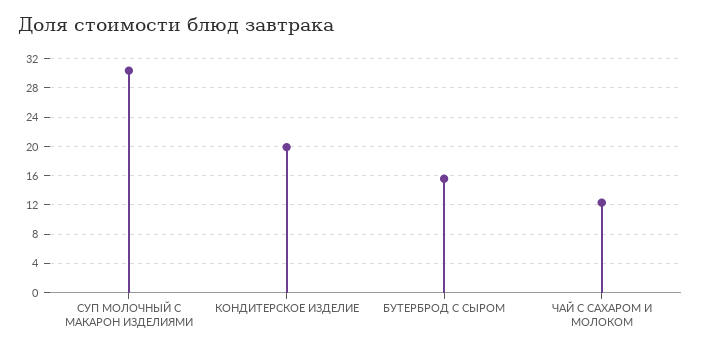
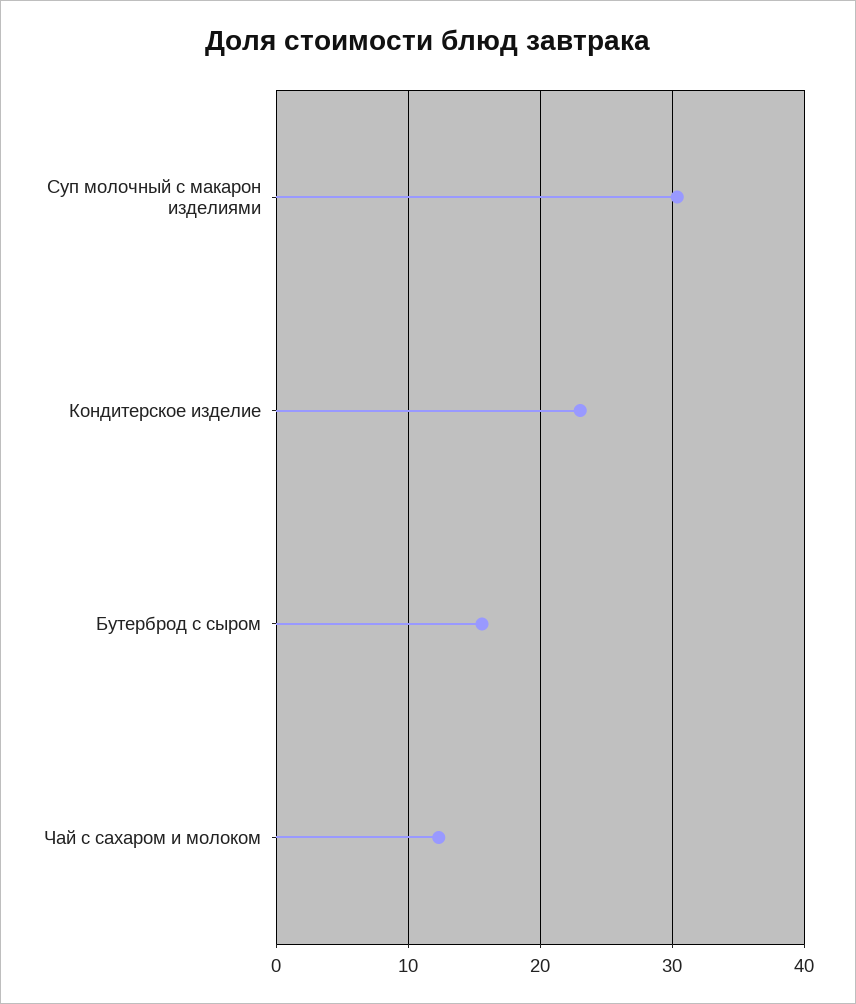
  {
    "СУП МОЛОЧНЫЙ С МАКАРОН ИЗДЕЛИЯМИ": 30,
-   "КОНДИТЕРСКОЕ ИЗДЕЛИЕ": 20,
+   "КОНДИТЕРСКОЕ ИЗДЕЛИЕ": 23,
    "БУТЕРБРОД С СЫРОМ": 16,
    "ЧАЙ С САХАРОМ И МОЛОКОМ": 12
  }

